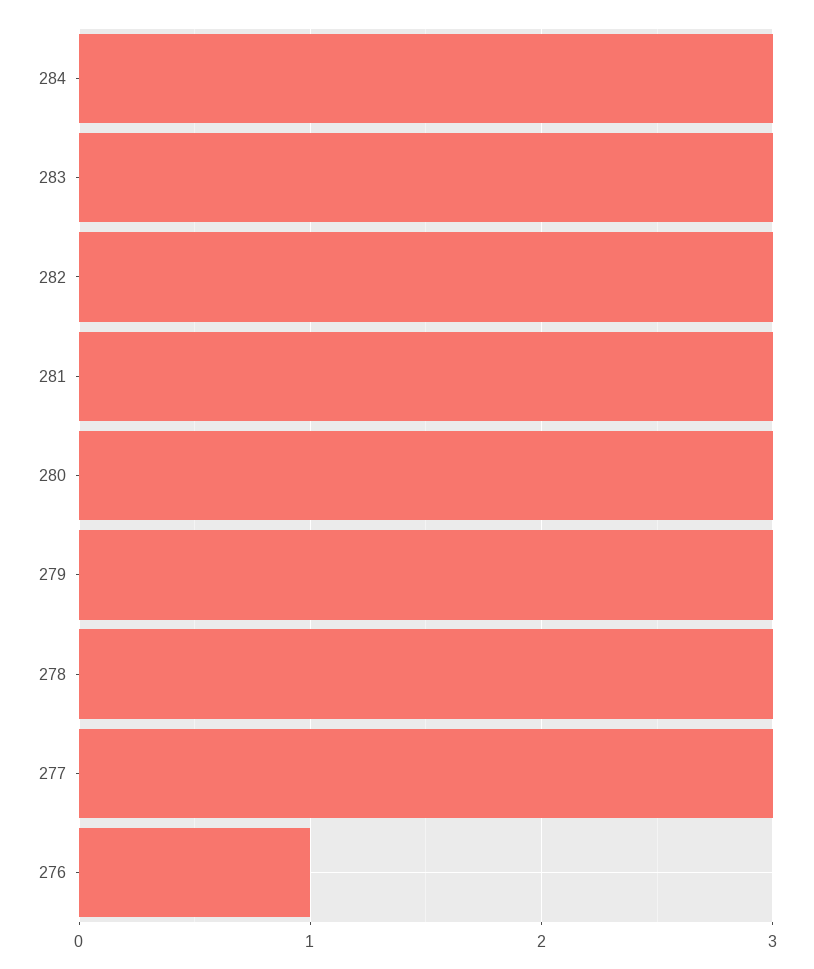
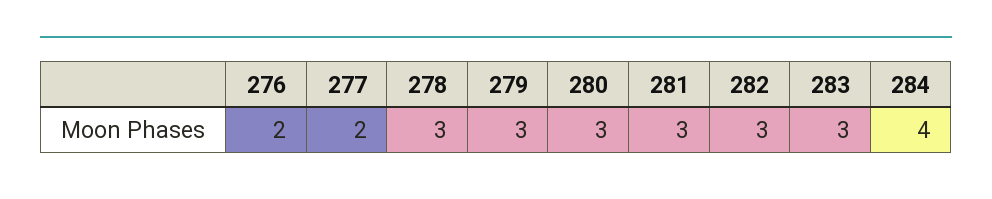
  {
-   "284": 3,
+   "284": 4,
    "283": 3,
    "282": 3,
    "281": 3,
    "280": 3,
    "279": 3,
    "278": 3,
-   "277": 3,
+   "277": 2,
-   "276": 1
+   "276": 2
  }

